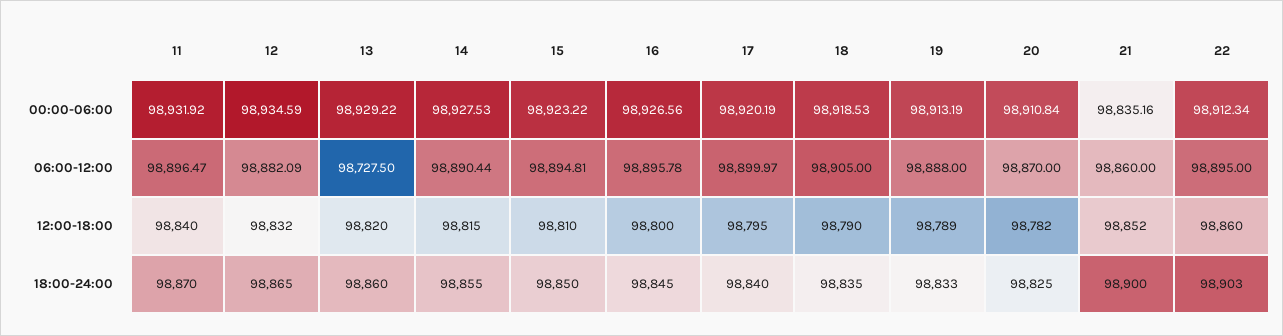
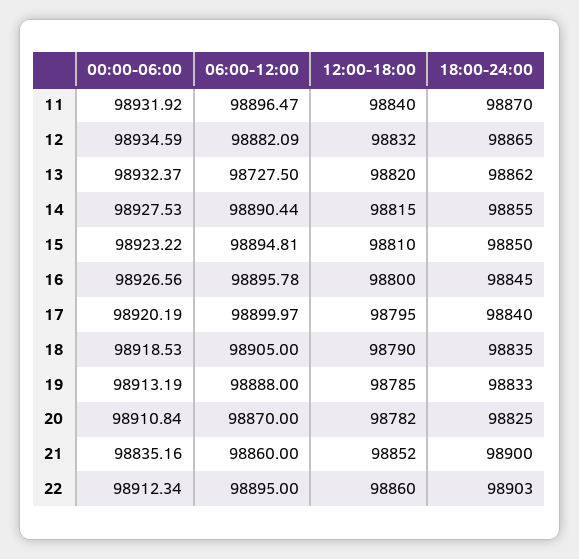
  {
    "11": {
      "00:00-06:00": 98931.92,
      "06:00-12:00": 98896.47,
      "12:00-18:00": 98840,
      "18:00-24:00": 98870
    },
    "12": {
      "00:00-06:00": 98934.59,
      "06:00-12:00": 98882.09,
      "12:00-18:00": 98832,
      "18:00-24:00": 98865
    },
    "13": {
-     "00:00-06:00": 98929.22,
+     "00:00-06:00": 98932.37,
      "06:00-12:00": 98727.5,
      "12:00-18:00": 98820,
-     "18:00-24:00": 98860
+     "18:00-24:00": 98862
    },
    "14": {
      "00:00-06:00": 98927.53,
      "06:00-12:00": 98890.44,
      "12:00-18:00": 98815,
      "18:00-24:00": 98855
    },
    "15": {
      "00:00-06:00": 98923.22,
      "06:00-12:00": 98894.81,
      "12:00-18:00": 98810,
      "18:00-24:00": 98850
    },
    "16": {
      "00:00-06:00": 98926.56,
      "06:00-12:00": 98895.78,
      "12:00-18:00": 98800,
      "18:00-24:00": 98845
    },
    "17": {
      "00:00-06:00": 98920.19,
      "06:00-12:00": 98899.97,
      "12:00-18:00": 98795,
      "18:00-24:00": 98840
    },
    "18": {
      "00:00-06:00": 98918.53,
      "06:00-12:00": 98905,
      "12:00-18:00": 98790,
      "18:00-24:00": 98835
    },
    "19": {
      "00:00-06:00": 98913.19,
      "06:00-12:00": 98888,
-     "12:00-18:00": 98789,
+     "12:00-18:00": 98785,
      "18:00-24:00": 98833
    },
    "20": {
      "00:00-06:00": 98910.84,
      "06:00-12:00": 98870,
      "12:00-18:00": 98782,
      "18:00-24:00": 98825
    },
    "21": {
      "00:00-06:00": 98835.16,
      "06:00-12:00": 98860,
      "12:00-18:00": 98852,
      "18:00-24:00": 98900
    },
    "22": {
      "00:00-06:00": 98912.34,
      "06:00-12:00": 98895,
      "12:00-18:00": 98860,
      "18:00-24:00": 98903
    }
  }

